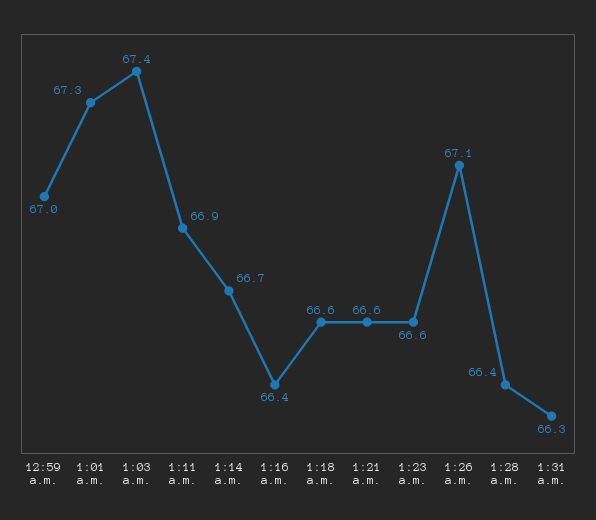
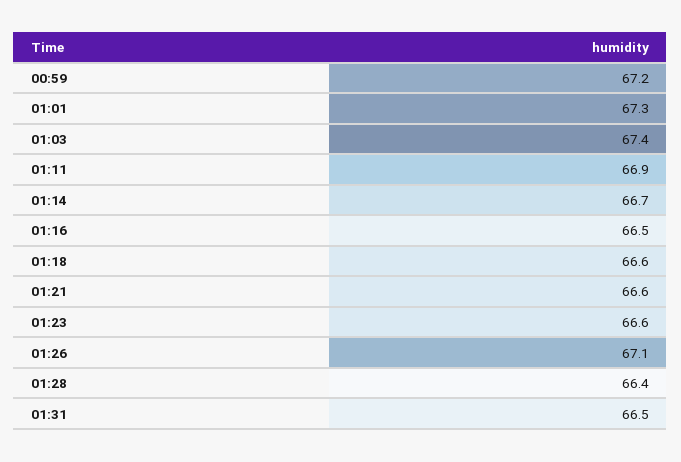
  {
-   "12:59 a.m.": 67,
+   "12:59 a.m.": 67.2,
    "1:01 a.m.": 67.3,
    "1:03 a.m.": 67.4,
    "1:11 a.m.": 66.9,
    "1:14 a.m.": 66.7,
-   "1:16 a.m.": 66.4,
+   "1:16 a.m.": 66.5,
    "1:18 a.m.": 66.6,
    "1:21 a.m.": 66.6,
    "1:23 a.m.": 66.6,
    "1:26 a.m.": 67.1,
    "1:28 a.m.": 66.4,
-   "1:31 a.m.": 66.3
+   "1:31 a.m.": 66.5
  }

